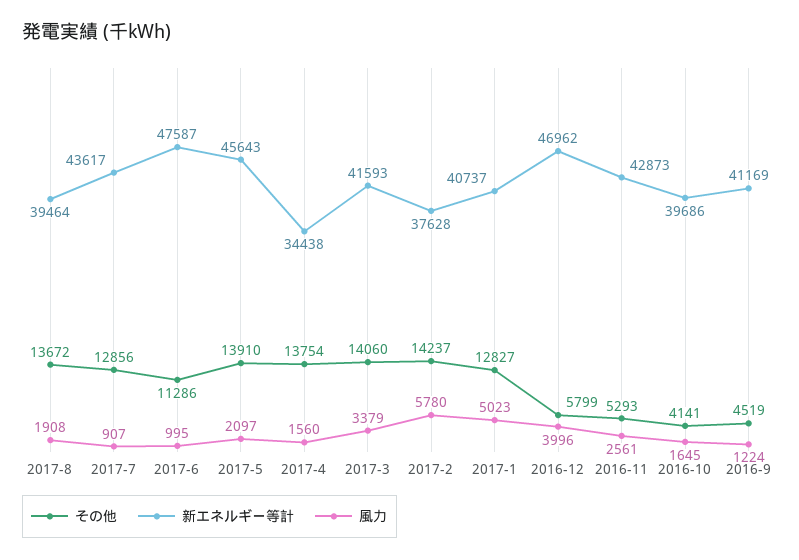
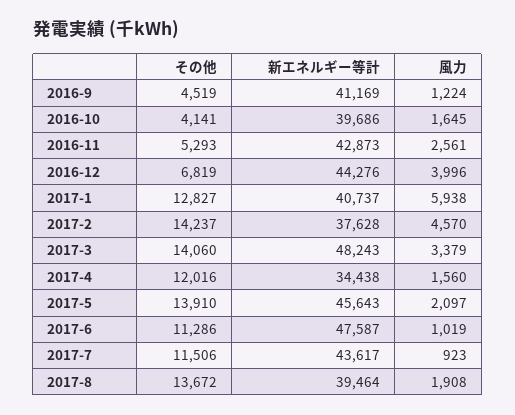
  {
    "その他": {
      "2017-8": 13672,
-     "2017-7": 12856,
+     "2017-7": 11506,
      "2017-6": 11286,
      "2017-5": 13910,
-     "2017-4": 13754,
+     "2017-4": 12016,
      "2017-3": 14060,
      "2017-2": 14237,
      "2017-1": 12827,
-     "2016-12": 5799,
+     "2016-12": 6819,
      "2016-11": 5293,
      "2016-10": 4141,
      "2016-9": 4519
    },
    "新エネルギー等計": {
      "2017-8": 39464,
      "2017-7": 43617,
      "2017-6": 47587,
      "2017-5": 45643,
      "2017-4": 34438,
-     "2017-3": 41593,
+     "2017-3": 48243,
      "2017-2": 37628,
      "2017-1": 40737,
-     "2016-12": 46962,
+     "2016-12": 44276,
      "2016-11": 42873,
      "2016-10": 39686,
      "2016-9": 41169
    },
    "風力": {
      "2017-8": 1908,
-     "2017-7": 907,
+     "2017-7": 923,
-     "2017-6": 995,
+     "2017-6": 1019,
      "2017-5": 2097,
      "2017-4": 1560,
      "2017-3": 3379,
-     "2017-2": 5780,
+     "2017-2": 4570,
-     "2017-1": 5023,
+     "2017-1": 5938,
      "2016-12": 3996,
      "2016-11": 2561,
      "2016-10": 1645,
      "2016-9": 1224
    }
  }

